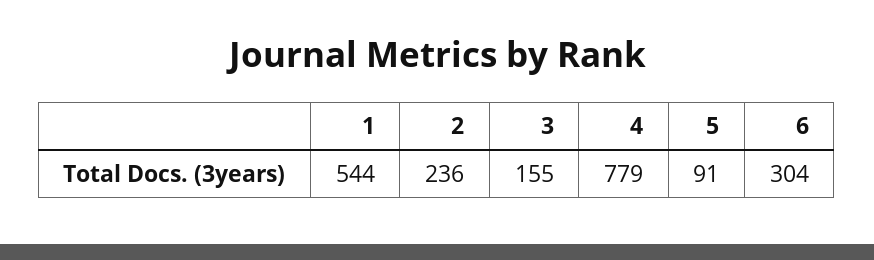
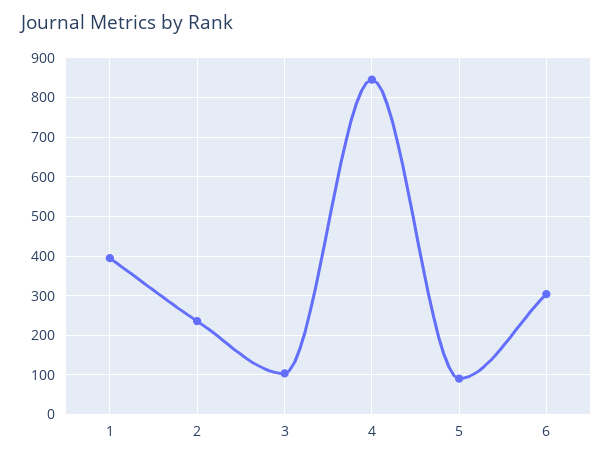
  {
-   "1": 544,
+   "1": 400,
    "2": 236,
-   "3": 155,
+   "3": 100,
-   "4": 779,
+   "4": 840,
    "5": 91,
    "6": 304
  }

